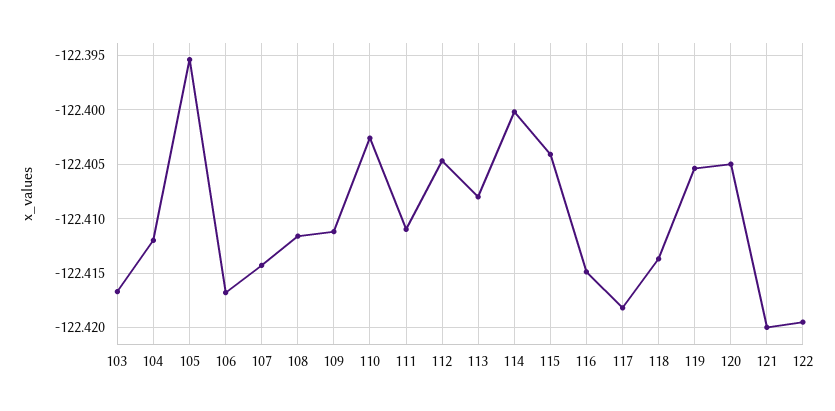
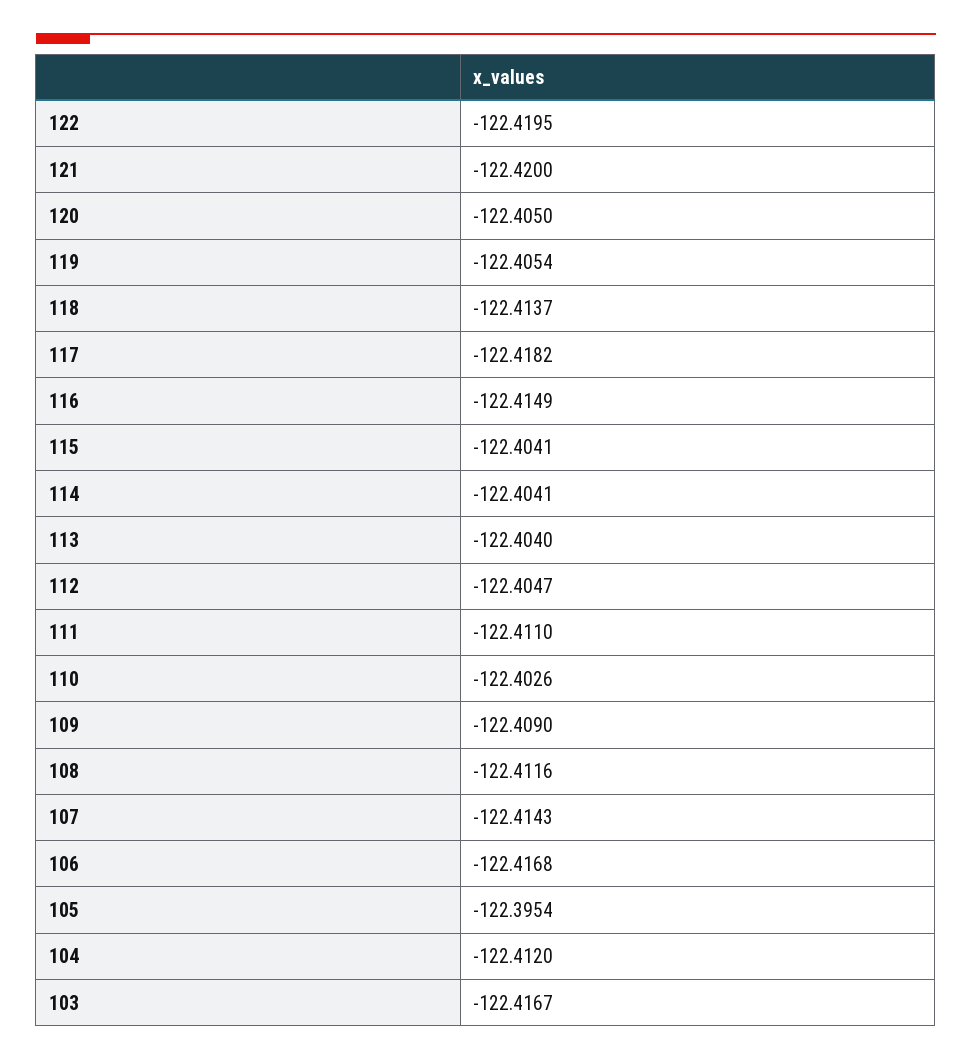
  {
    "103": -122.4167,
    "104": -122.412,
    "105": -122.3954,
    "106": -122.4168,
    "107": -122.4143,
    "108": -122.4116,
-   "109": -122.411,
+   "109": -122.409,
    "110": -122.4026,
    "111": -122.411,
    "112": -122.4047,
-   "113": -122.408,
+   "113": -122.404,
-   "114": -122.4,
+   "114": -122.4041,
    "115": -122.4041,
    "116": -122.4149,
    "117": -122.4182,
    "118": -122.4137,
    "119": -122.4054,
    "120": -122.405,
    "121": -122.42,
    "122": -122.4195
  }

